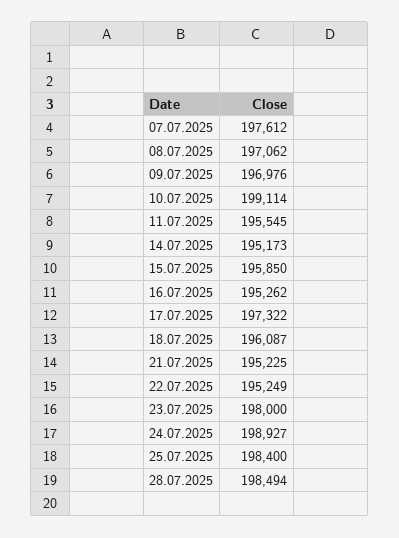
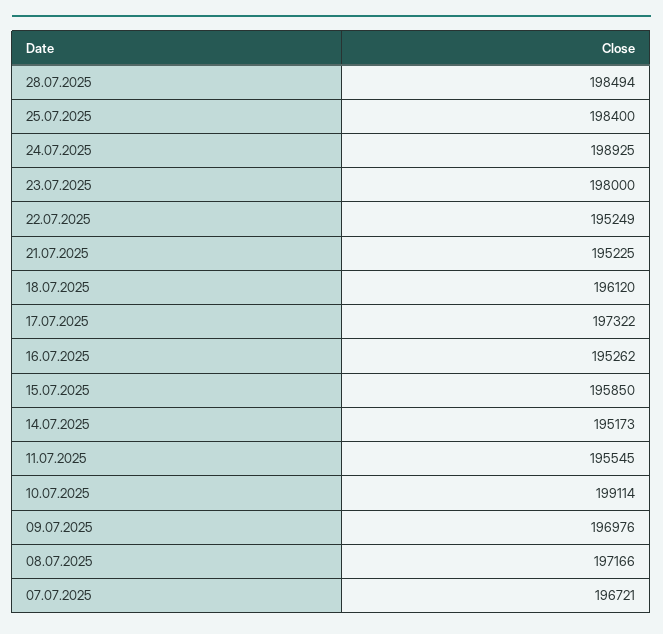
  {
-   "07.07.2025": 197612,
+   "07.07.2025": 196721,
-   "08.07.2025": 197062,
+   "08.07.2025": 197166,
    "09.07.2025": 196976,
    "10.07.2025": 199114,
    "11.07.2025": 195545,
    "14.07.2025": 195173,
    "15.07.2025": 195850,
    "16.07.2025": 195262,
    "17.07.2025": 197322,
-   "18.07.2025": 196087,
+   "18.07.2025": 196120,
    "21.07.2025": 195225,
    "22.07.2025": 195249,
    "23.07.2025": 198000,
-   "24.07.2025": 198927,
+   "24.07.2025": 198925,
    "25.07.2025": 198400,
    "28.07.2025": 198494
  }

